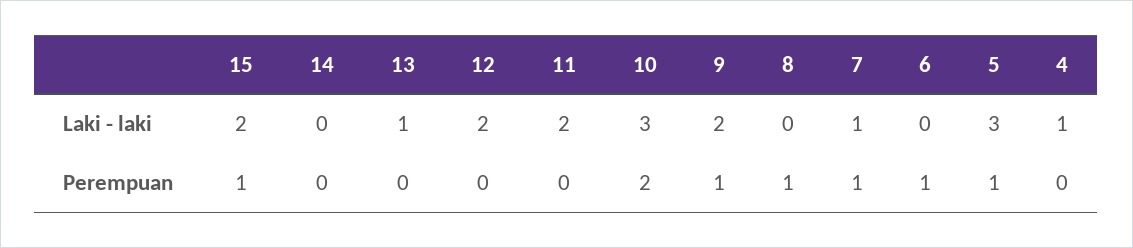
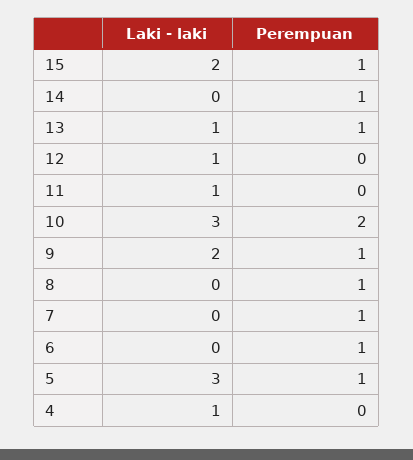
  {
    "15": {
      "Laki - laki": 2,
      "Perempuan": 1
    },
    "14": {
      "Laki - laki": 0,
-     "Perempuan": 0
+     "Perempuan": 1
    },
    "13": {
      "Laki - laki": 1,
-     "Perempuan": 0
+     "Perempuan": 1
    },
    "12": {
-     "Laki - laki": 2,
+     "Laki - laki": 1,
      "Perempuan": 0
    },
    "11": {
-     "Laki - laki": 2,
+     "Laki - laki": 1,
      "Perempuan": 0
    },
    "10": {
      "Laki - laki": 3,
      "Perempuan": 2
    },
    "9": {
      "Laki - laki": 2,
      "Perempuan": 1
    },
    "8": {
      "Laki - laki": 0,
      "Perempuan": 1
    },
    "7": {
-     "Laki - laki": 1,
+     "Laki - laki": 0,
      "Perempuan": 1
    },
    "6": {
      "Laki - laki": 0,
      "Perempuan": 1
    },
    "5": {
      "Laki - laki": 3,
      "Perempuan": 1
    },
    "4": {
      "Laki - laki": 1,
      "Perempuan": 0
    }
  }

